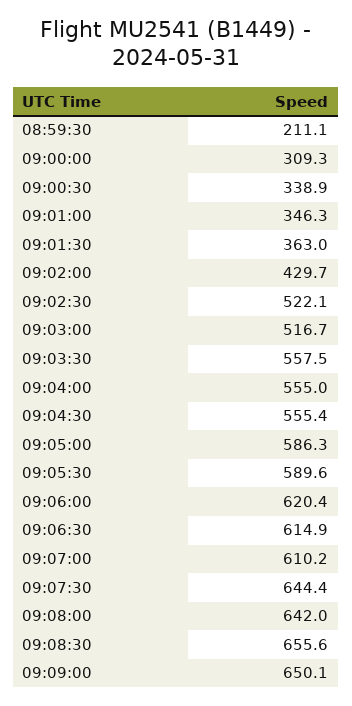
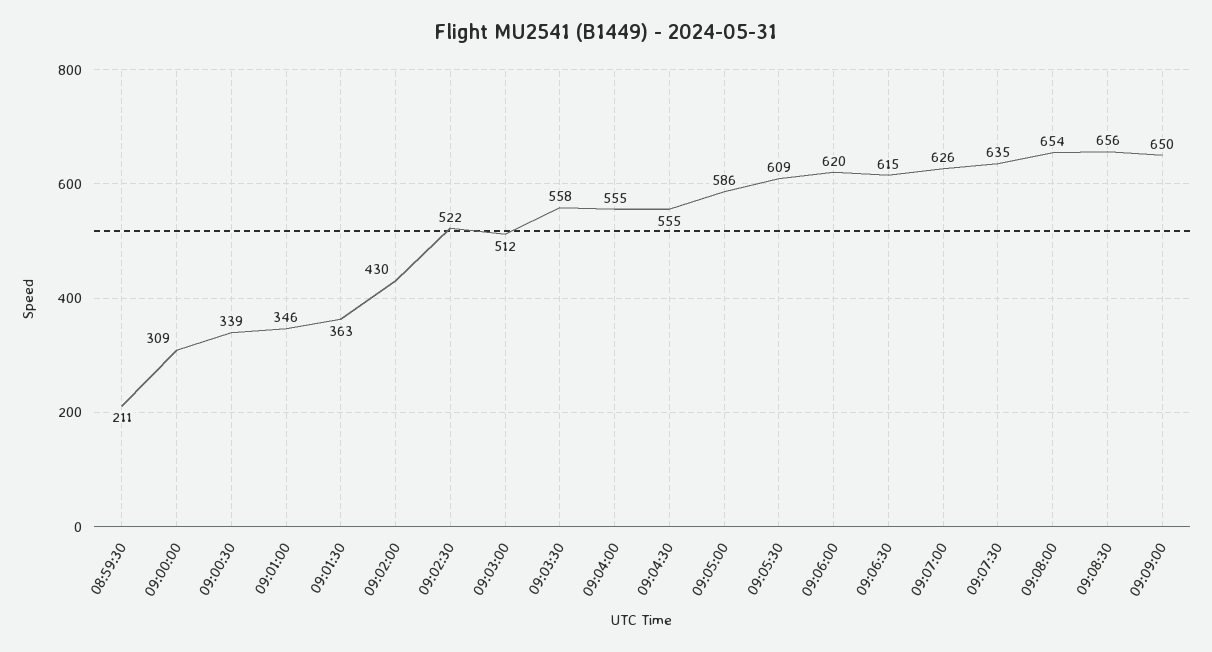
  {
    "08:59:30": 211.1,
    "09:00:00": 309.3,
    "09:00:30": 338.9,
    "09:01:00": 346.3,
    "09:01:30": 363,
    "09:02:00": 429.7,
    "09:02:30": 522.1,
-   "09:03:00": 516.7,
+   "09:03:00": 512,
    "09:03:30": 557.5,
    "09:04:00": 555,
    "09:04:30": 555.4,
    "09:05:00": 586.3,
-   "09:05:30": 589.6,
+   "09:05:30": 609,
    "09:06:00": 620.4,
    "09:06:30": 614.9,
-   "09:07:00": 610.2,
+   "09:07:00": 626,
-   "09:07:30": 644.4,
+   "09:07:30": 635,
-   "09:08:00": 642,
+   "09:08:00": 654,
    "09:08:30": 655.6,
    "09:09:00": 650.1
  }

